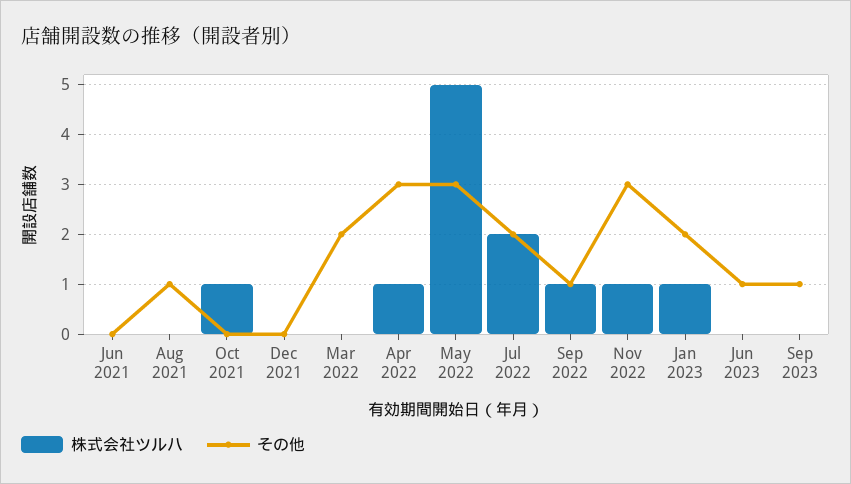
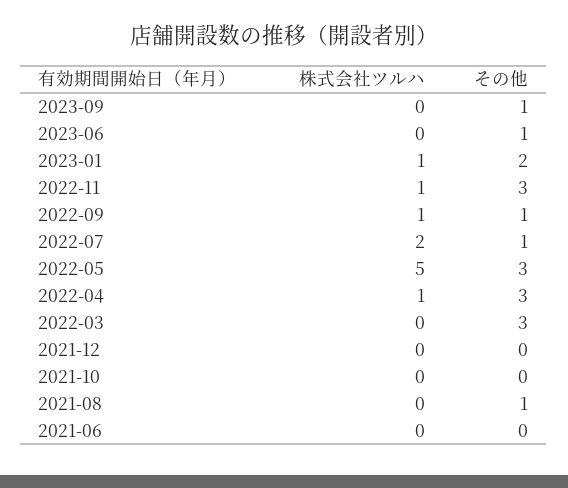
  {
    "株式会社ツルハ": {
      "Jun 2021": 0,
      "Aug 2021": 0,
-     "Oct 2021": 1,
+     "Oct 2021": 0,
      "Dec 2021": 0,
      "Mar 2022": 0,
      "Apr 2022": 1,
      "May 2022": 5,
      "Jul 2022": 2,
      "Sep 2022": 1,
      "Nov 2022": 1,
      "Jan 2023": 1,
      "Jun 2023": 0,
      "Sep 2023": 0
    },
    "その他": {
      "Jun 2021": 0,
      "Aug 2021": 1,
      "Oct 2021": 0,
      "Dec 2021": 0,
-     "Mar 2022": 2,
+     "Mar 2022": 3,
      "Apr 2022": 3,
      "May 2022": 3,
-     "Jul 2022": 2,
+     "Jul 2022": 1,
      "Sep 2022": 1,
      "Nov 2022": 3,
      "Jan 2023": 2,
      "Jun 2023": 1,
      "Sep 2023": 1
    }
  }

